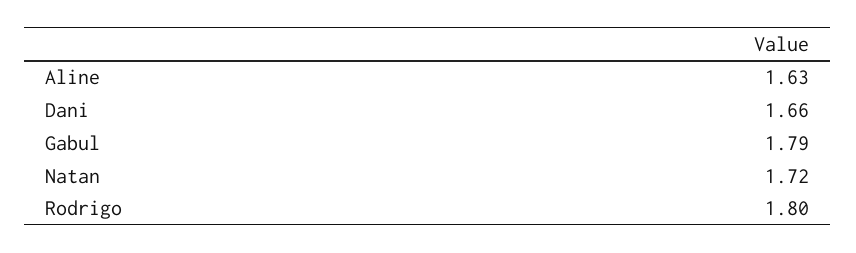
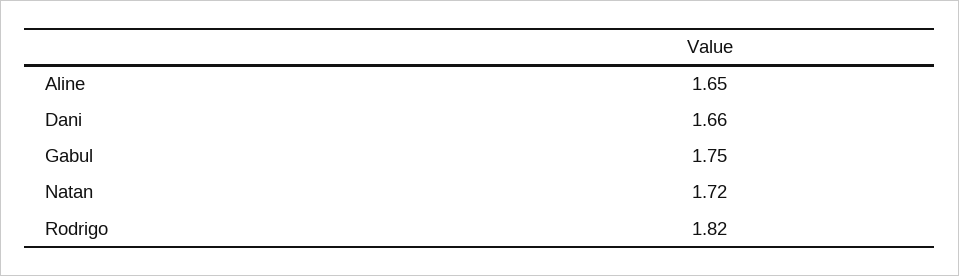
  {
-   "Aline": 1.63,
+   "Aline": 1.65,
    "Dani": 1.66,
-   "Gabul": 1.79,
+   "Gabul": 1.75,
    "Natan": 1.72,
-   "Rodrigo": 1.8
+   "Rodrigo": 1.82
  }

